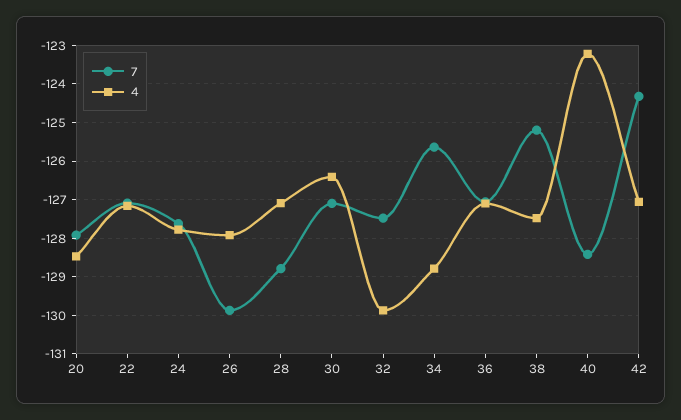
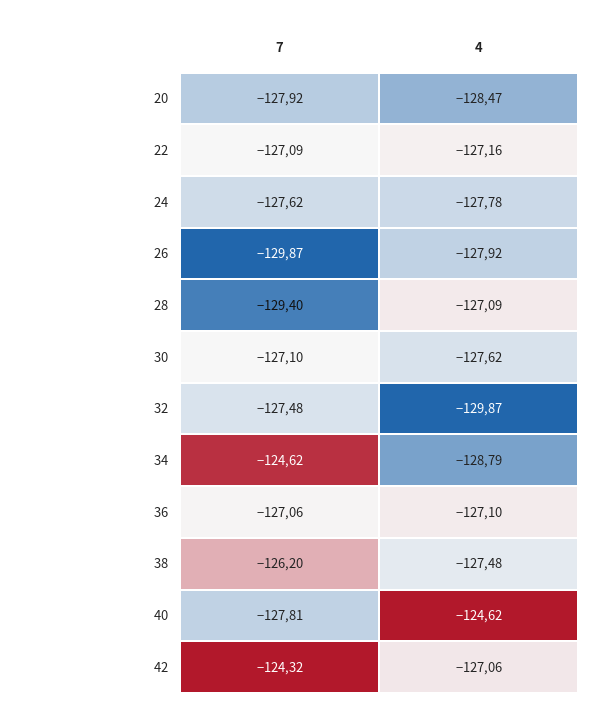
  {
    "7": {
      "20": -127.92,
      "22": -127.09,
      "24": -127.62,
      "26": -129.87,
-     "28": -128.8,
+     "28": -129.4,
      "30": -127.1,
      "32": -127.48,
-     "34": -125.6,
+     "34": -124.62,
      "36": -127.06,
-     "38": -125.2,
+     "38": -126.2,
-     "40": -128.4,
+     "40": -127.81,
      "42": -124.32
    },
    "4": {
      "20": -128.47,
      "22": -127.16,
      "24": -127.78,
      "26": -127.92,
      "28": -127.09,
-     "30": -126.4,
+     "30": -127.62,
      "32": -129.87,
      "34": -128.79,
      "36": -127.1,
      "38": -127.48,
-     "40": -123.2,
+     "40": -124.62,
      "42": -127.06
    }
  }

